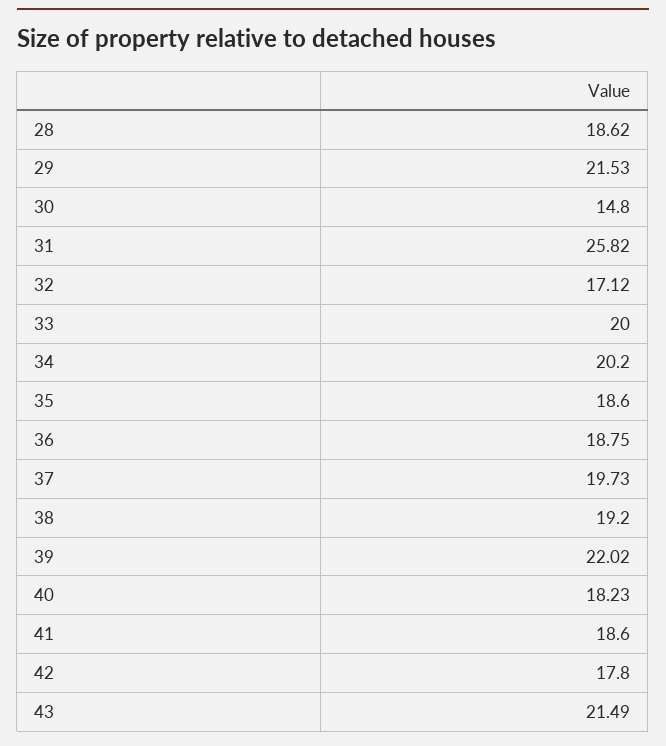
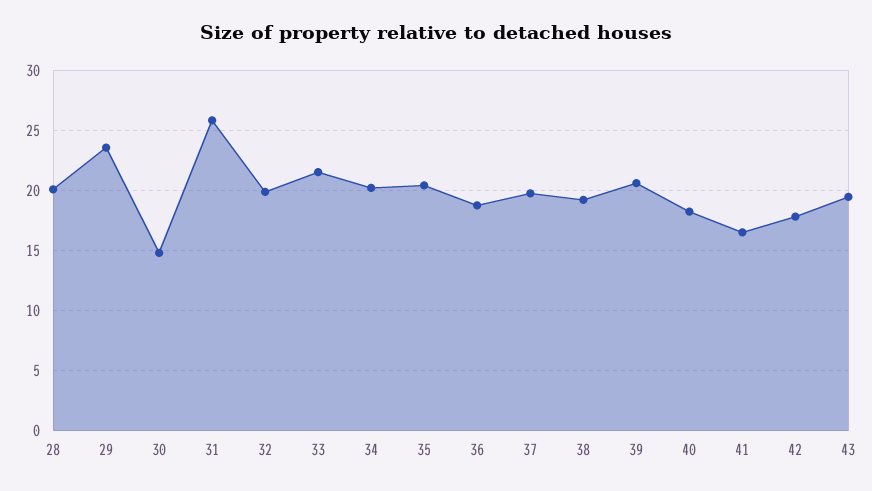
  {
-   "28": 18.62,
+   "28": 20,
-   "29": 21.53,
+   "29": 23.5,
    "30": 14.8,
    "31": 25.82,
-   "32": 17.12,
+   "32": 20,
-   "33": 20,
+   "33": 21.5,
    "34": 20.2,
-   "35": 18.6,
+   "35": 20.5,
    "36": 18.75,
    "37": 19.73,
    "38": 19.2,
-   "39": 22.02,
+   "39": 20.5,
    "40": 18.23,
-   "41": 18.6,
+   "41": 16.5,
    "42": 17.8,
-   "43": 21.49
+   "43": 19.5
  }

